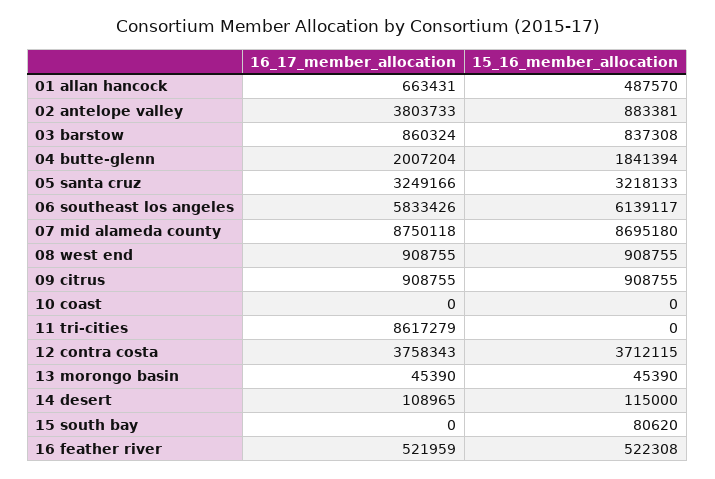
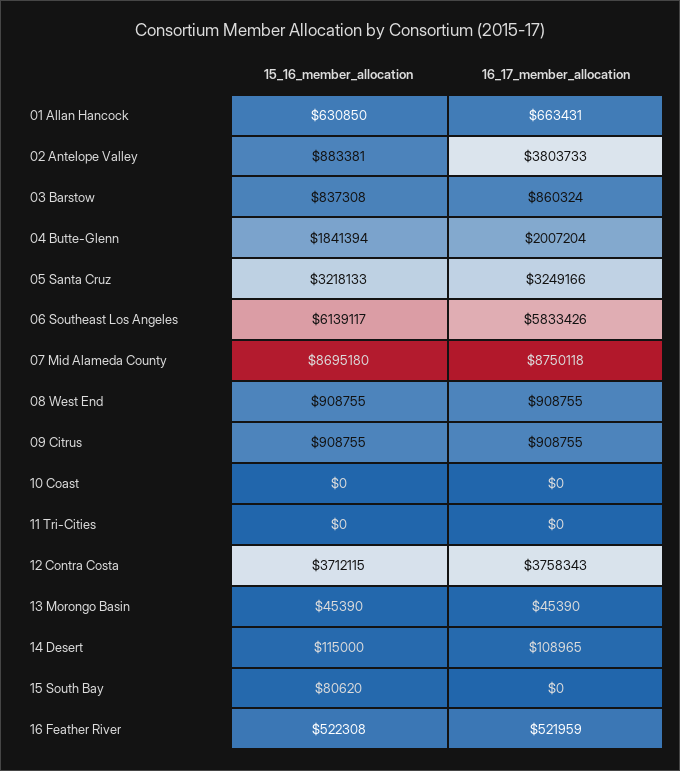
  {
    "16_17_member_allocation": {
      "01 allan hancock": 663431,
      "02 antelope valley": 3803733,
      "03 barstow": 860324,
      "04 butte-glenn": 2007204,
      "05 santa cruz": 3249166,
      "06 southeast los angeles": 5833426,
      "07 mid alameda county": 8750118,
      "08 west end": 908755,
      "09 citrus": 908755,
      "10 coast": 0,
-     "11 tri-cities": 8617279,
+     "11 tri-cities": 0,
      "12 contra costa": 3758343,
      "13 morongo basin": 45390,
      "14 desert": 108965,
      "15 south bay": 0,
      "16 feather river": 521959
    },
    "15_16_member_allocation": {
-     "01 allan hancock": 487570,
+     "01 allan hancock": 630850,
      "02 antelope valley": 883381,
      "03 barstow": 837308,
      "04 butte-glenn": 1841394,
      "05 santa cruz": 3218133,
      "06 southeast los angeles": 6139117,
      "07 mid alameda county": 8695180,
      "08 west end": 908755,
      "09 citrus": 908755,
      "10 coast": 0,
      "11 tri-cities": 0,
      "12 contra costa": 3712115,
      "13 morongo basin": 45390,
      "14 desert": 115000,
      "15 south bay": 80620,
      "16 feather river": 522308
    }
  }

